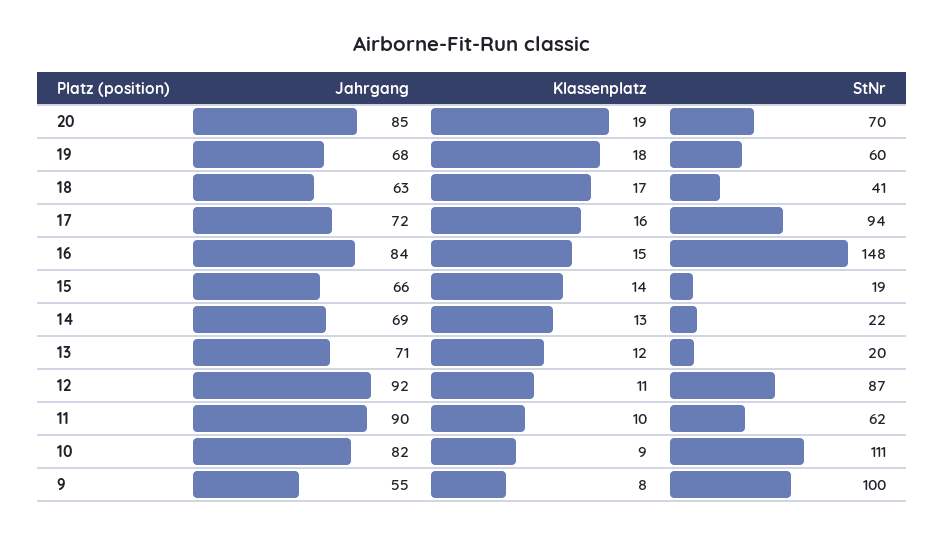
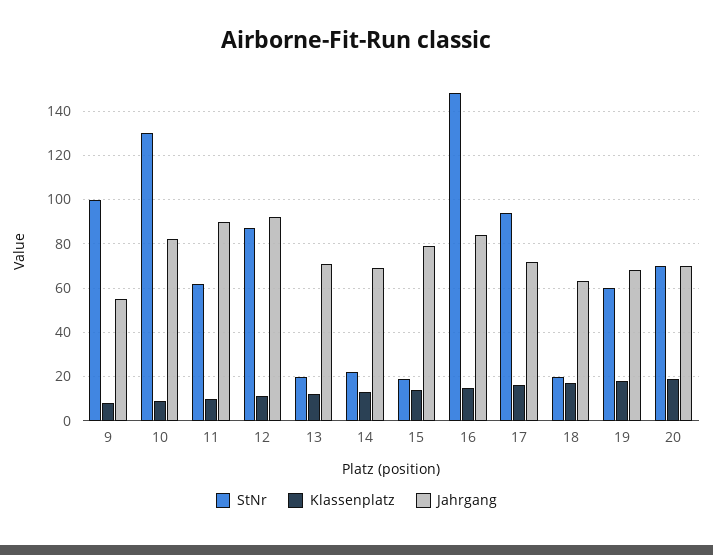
  {
    "Jahrgang": {
-     "20": 85,
+     "20": 70,
      "19": 68,
      "18": 63,
      "17": 72,
      "16": 84,
-     "15": 66,
+     "15": 80,
      "14": 69,
      "13": 71,
      "12": 92,
      "11": 90,
      "10": 82,
      "9": 55
    },
    "Klassenplatz": {
      "20": 19,
      "19": 18,
      "18": 17,
      "17": 16,
      "16": 15,
      "15": 14,
      "14": 13,
      "13": 12,
      "12": 11,
      "11": 10,
      "10": 9,
      "9": 8
    },
    "StNr": {
      "20": 70,
      "19": 60,
-     "18": 41,
+     "18": 20,
      "17": 94,
      "16": 148,
      "15": 19,
      "14": 22,
      "13": 20,
      "12": 87,
      "11": 62,
-     "10": 111,
+     "10": 130,
      "9": 100
    }
  }

